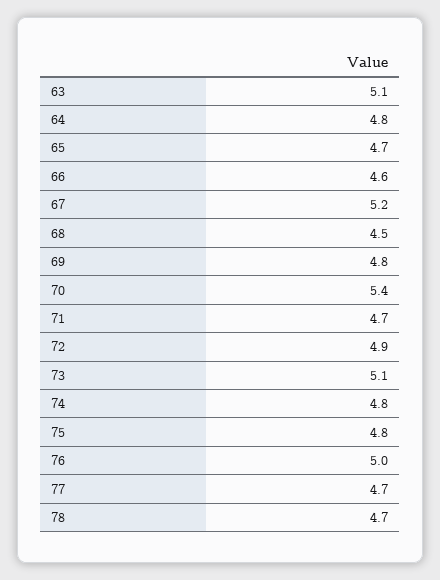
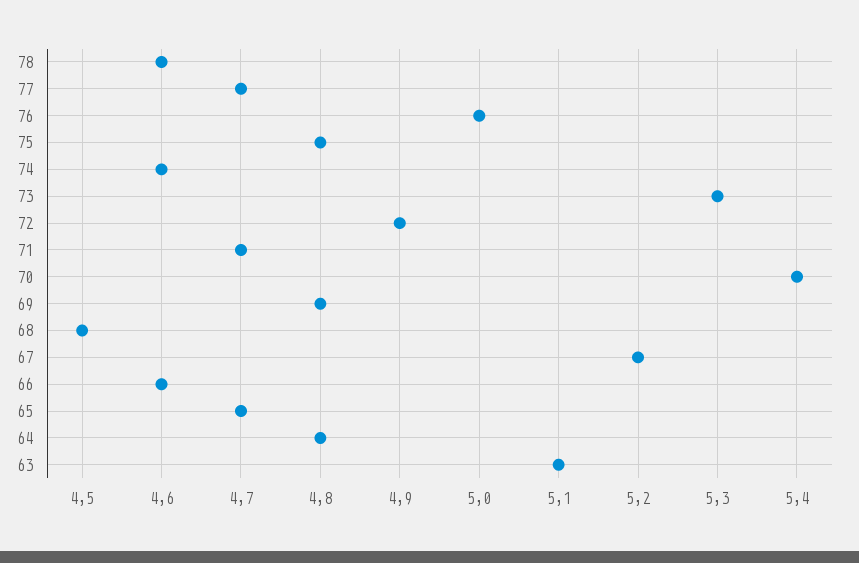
  {
    "63": 5.1,
    "64": 4.8,
    "65": 4.7,
    "66": 4.6,
    "67": 5.2,
    "68": 4.5,
    "69": 4.8,
    "70": 5.4,
    "71": 4.7,
    "72": 4.9,
-   "73": 5.1,
+   "73": 5.3,
-   "74": 4.8,
+   "74": 4.6,
    "75": 4.8,
    "76": 5,
    "77": 4.7,
-   "78": 4.7
+   "78": 4.6
  }

